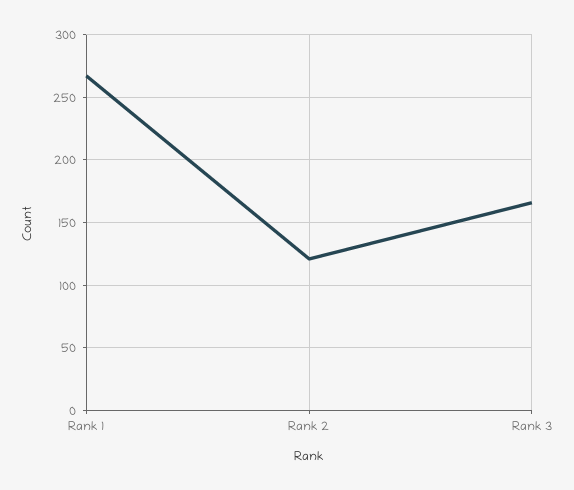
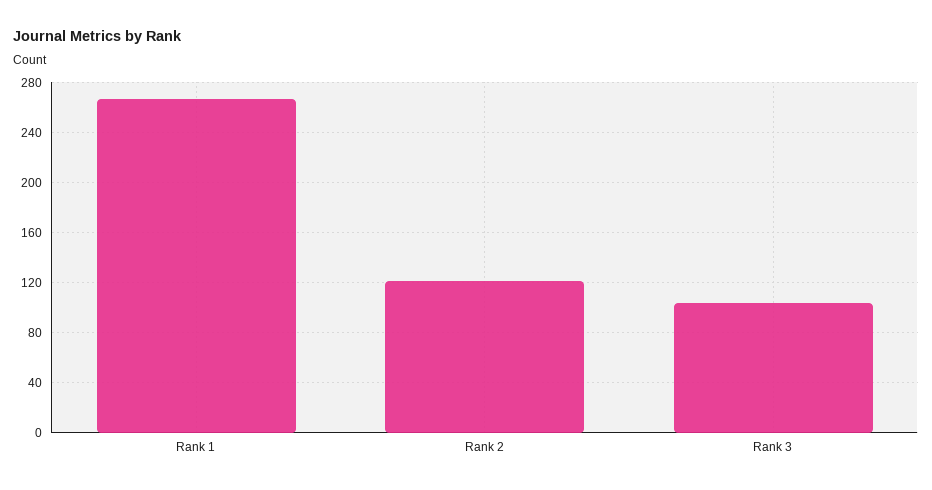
  {
    "Rank 1": 265,
    "Rank 2": 120,
-   "Rank 3": 165
+   "Rank 3": 105
  }

